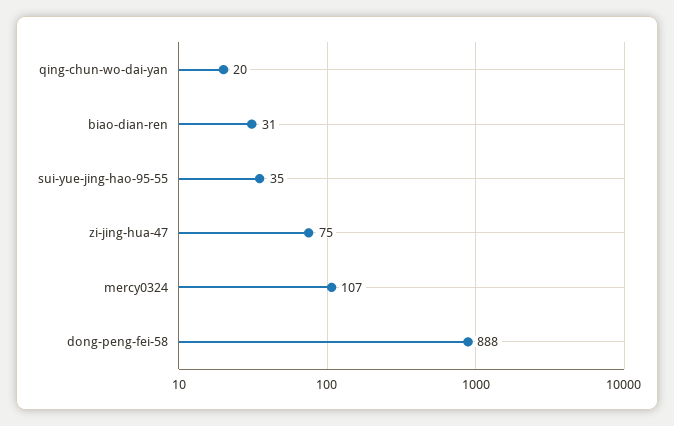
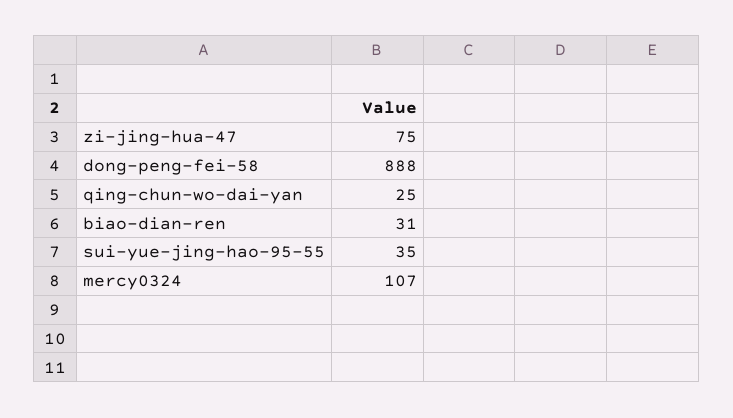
  {
-   "qing-chun-wo-dai-yan": 20,
+   "qing-chun-wo-dai-yan": 25,
    "biao-dian-ren": 31,
    "sui-yue-jing-hao-95-55": 35,
    "zi-jing-hua-47": 75,
    "mercy0324": 107,
    "dong-peng-fei-58": 888
  }

